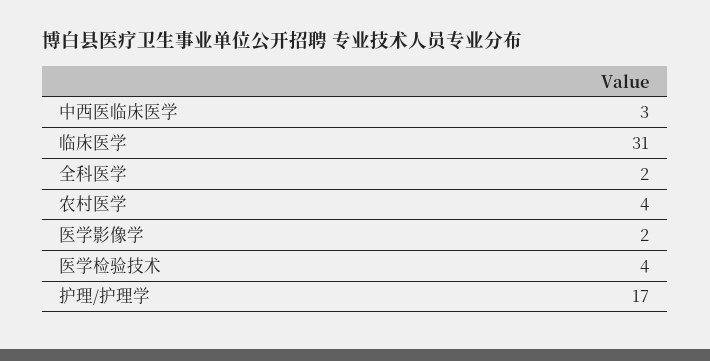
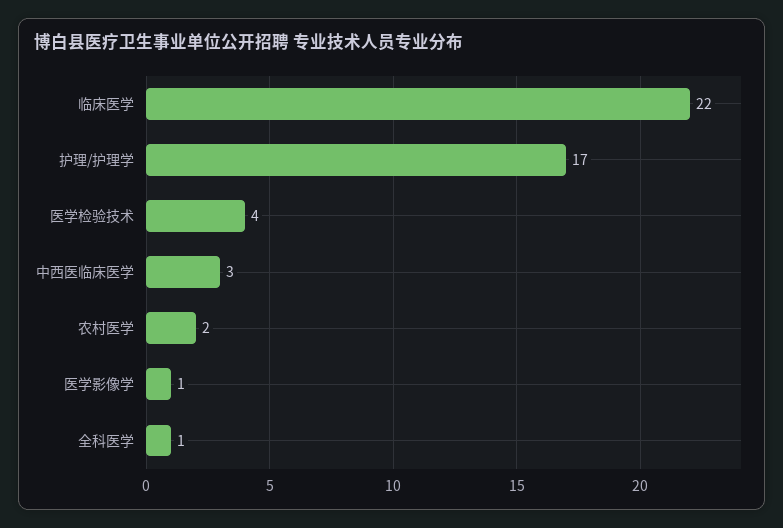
  {
    "中西医临床医学": 3,
-   "临床医学": 31,
+   "临床医学": 22,
-   "全科医学": 2,
+   "全科医学": 1,
-   "农村医学": 4,
+   "农村医学": 2,
-   "医学影像学": 2,
+   "医学影像学": 1,
    "医学检验技术": 4,
    "护理/护理学": 17
  }

